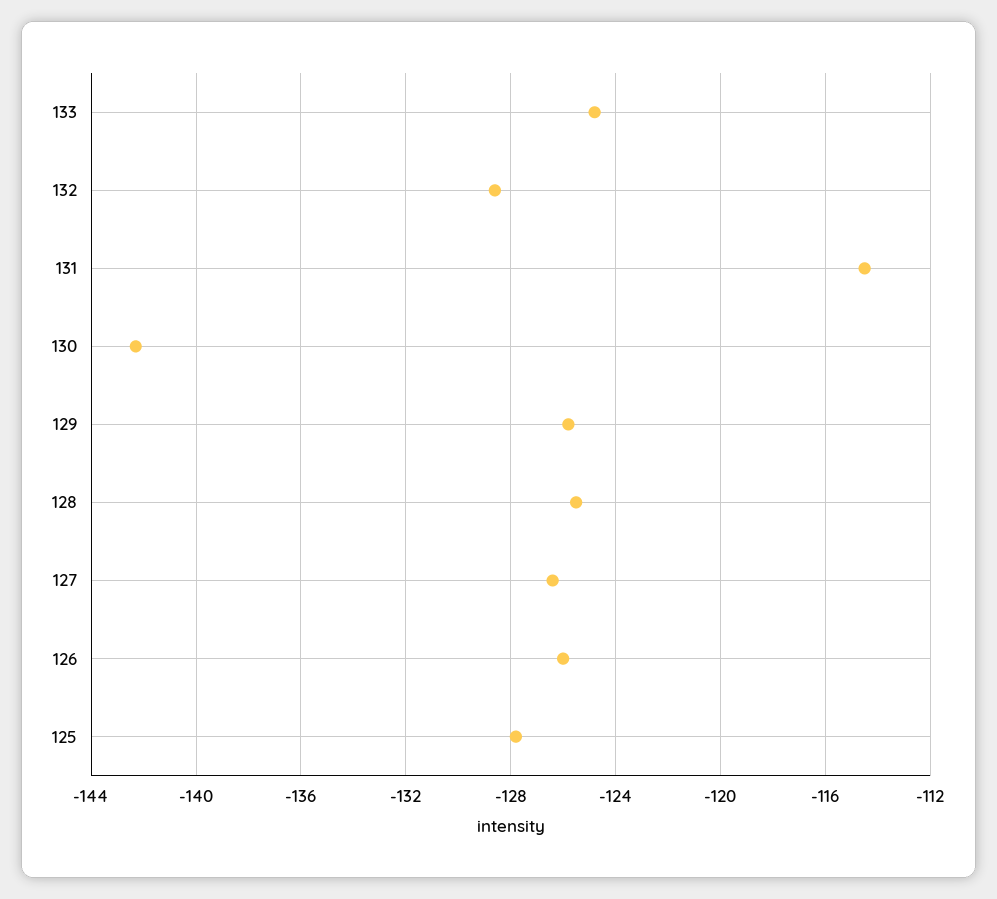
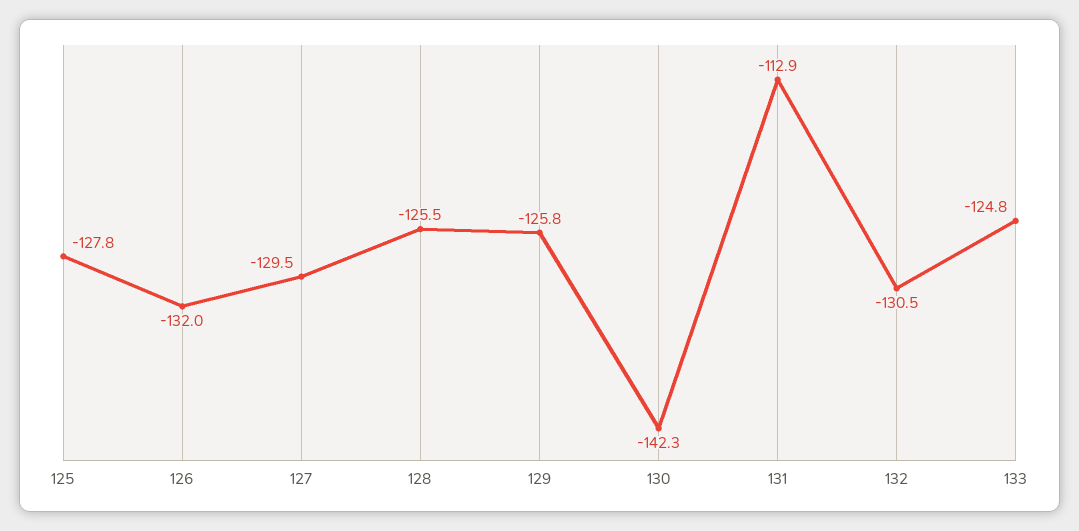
  {
    "133": -124.8,
-   "132": -128.5,
+   "132": -130.5,
-   "131": -114.5,
+   "131": -112.9,
    "130": -142.3,
    "129": -125.8,
    "128": -125.5,
-   "127": -126.5,
+   "127": -129.5,
-   "126": -126,
+   "126": -132,
    "125": -127.8
  }

